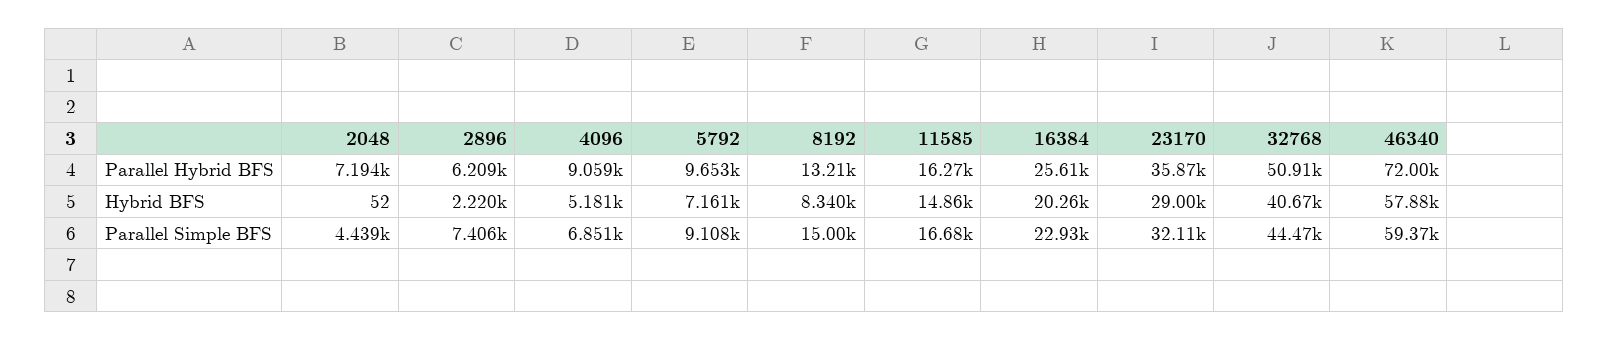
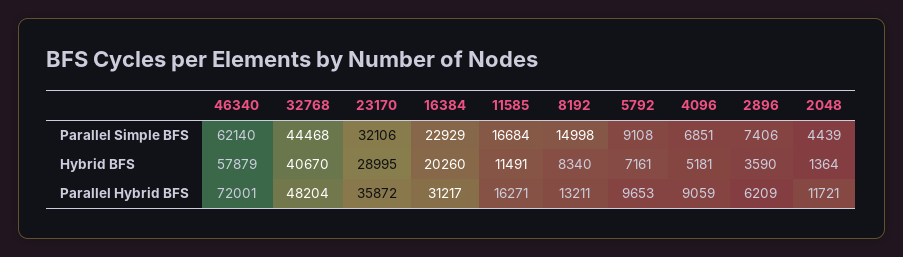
  {
    "2048": {
-     "Parallel Hybrid BFS": 7194,
+     "Parallel Hybrid BFS": 11721,
-     "Hybrid BFS": 52,
+     "Hybrid BFS": 1364,
      "Parallel Simple BFS": 4439
    },
    "2896": {
      "Parallel Hybrid BFS": 6209,
-     "Hybrid BFS": 2220,
+     "Hybrid BFS": 3590,
      "Parallel Simple BFS": 7406
    },
    "4096": {
      "Parallel Hybrid BFS": 9059,
      "Hybrid BFS": 5181,
      "Parallel Simple BFS": 6851
    },
    "5792": {
      "Parallel Hybrid BFS": 9653,
      "Hybrid BFS": 7161,
      "Parallel Simple BFS": 9108
    },
    "8192": {
      "Parallel Hybrid BFS": 13211,
      "Hybrid BFS": 8340,
      "Parallel Simple BFS": 14998
    },
    "11585": {
      "Parallel Hybrid BFS": 16271,
-     "Hybrid BFS": 14860,
+     "Hybrid BFS": 11491,
      "Parallel Simple BFS": 16684
    },
    "16384": {
-     "Parallel Hybrid BFS": 25610,
+     "Parallel Hybrid BFS": 31217,
      "Hybrid BFS": 20260,
      "Parallel Simple BFS": 22929
    },
    "23170": {
      "Parallel Hybrid BFS": 35872,
      "Hybrid BFS": 28995,
      "Parallel Simple BFS": 32106
    },
    "32768": {
-     "Parallel Hybrid BFS": 50910,
+     "Parallel Hybrid BFS": 48204,
      "Hybrid BFS": 40670,
      "Parallel Simple BFS": 44468
    },
    "46340": {
      "Parallel Hybrid BFS": 72001,
      "Hybrid BFS": 57879,
-     "Parallel Simple BFS": 59370
+     "Parallel Simple BFS": 62140
    }
  }

